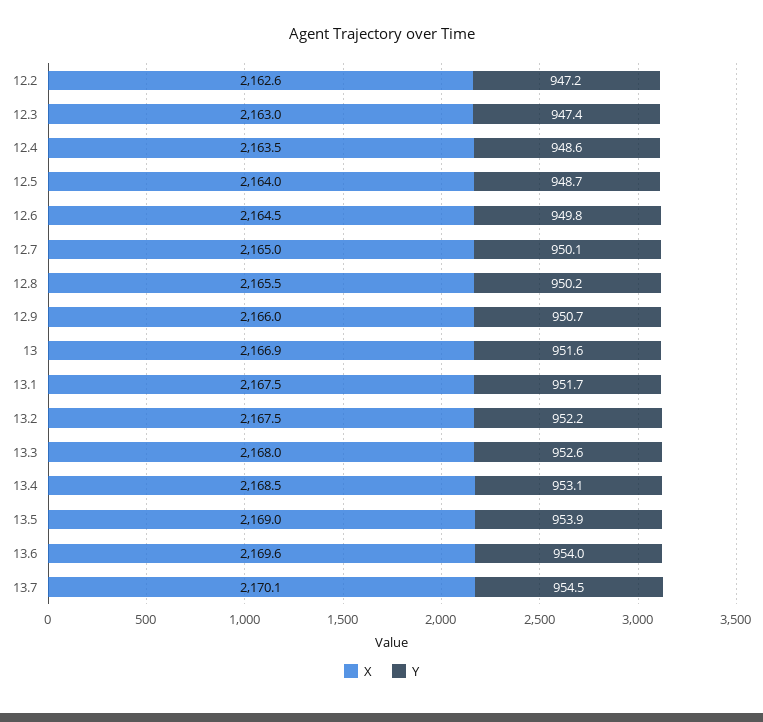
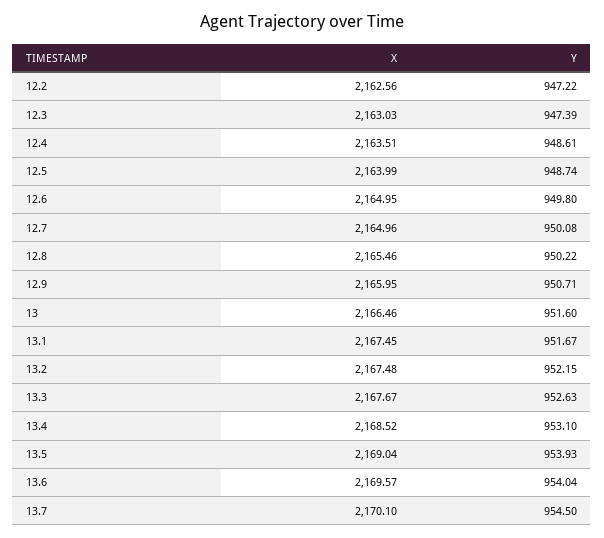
  {
    "X": {
      "12.2": 2162.56,
      "12.3": 2163.03,
      "12.4": 2163.51,
      "12.5": 2163.99,
-     "12.6": 2164.5,
+     "12.6": 2164.95,
      "12.7": 2164.96,
      "12.8": 2165.46,
      "12.9": 2165.95,
-     "13": 2166.9,
+     "13": 2166.46,
      "13.1": 2167.45,
      "13.2": 2167.48,
-     "13.3": 2168,
+     "13.3": 2167.67,
      "13.4": 2168.52,
      "13.5": 2169.04,
      "13.6": 2169.57,
      "13.7": 2170.1
    },
    "Y": {
      "12.2": 947.22,
      "12.3": 947.39,
      "12.4": 948.61,
      "12.5": 948.74,
      "12.6": 949.8,
      "12.7": 950.08,
      "12.8": 950.22,
      "12.9": 950.71,
      "13": 951.6,
      "13.1": 951.67,
      "13.2": 952.15,
      "13.3": 952.63,
      "13.4": 953.1,
      "13.5": 953.93,
      "13.6": 954.04,
      "13.7": 954.5
    }
  }

